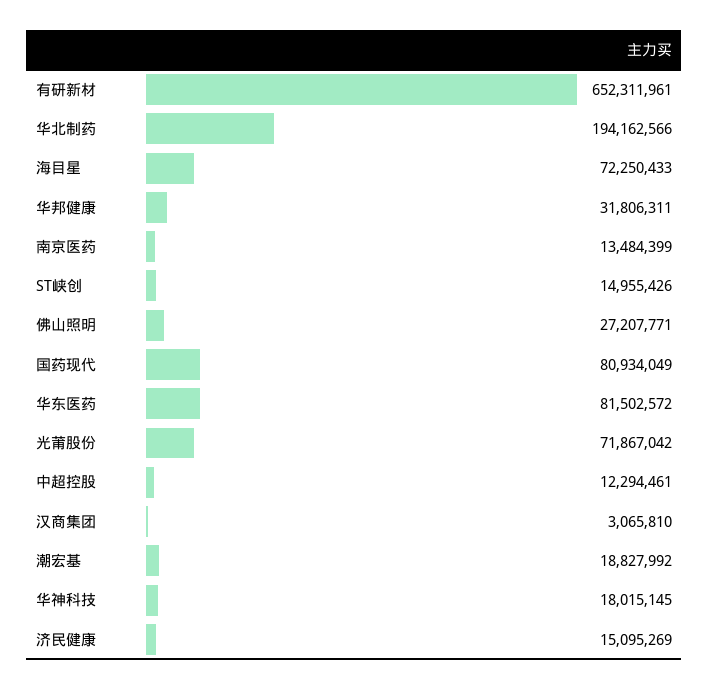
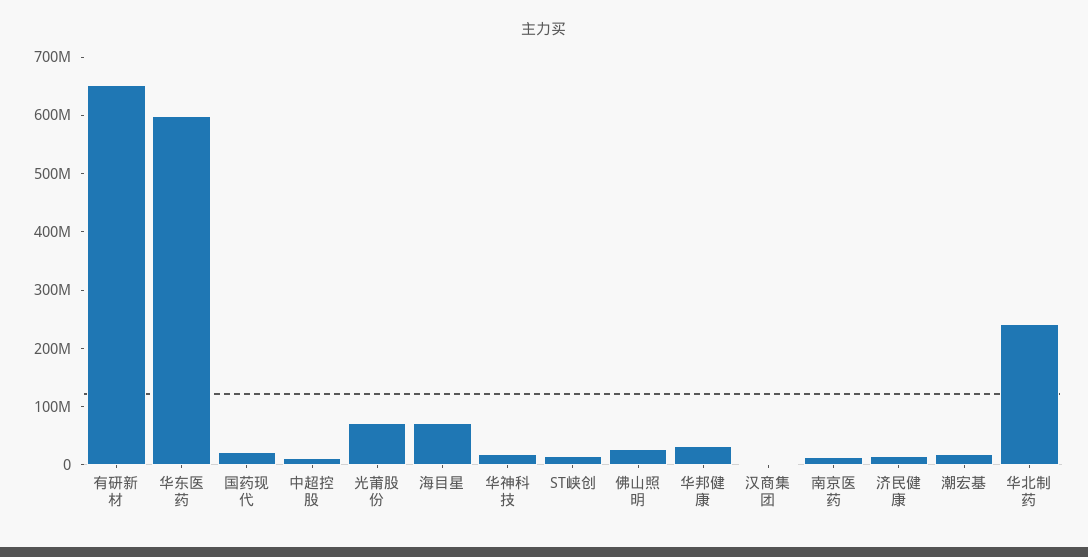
  {
    "有研新材": 652311961,
-   "华北制药": 194162566,
+   "华北制药": 240000000,
    "海目星": 72250433,
    "华邦健康": 31806311,
    "南京医药": 13484399,
    "ST峡创": 14955426,
    "佛山照明": 27207771,
-   "国药现代": 80934049,
+   "国药现代": 20000000,
-   "华东医药": 81502572,
+   "华东医药": 600000000,
    "光莆股份": 71867042,
    "中超控股": 12294461,
    "汉商集团": 3065810,
    "潮宏基": 18827992,
    "华神科技": 18015145,
    "济民健康": 15095269
  }

